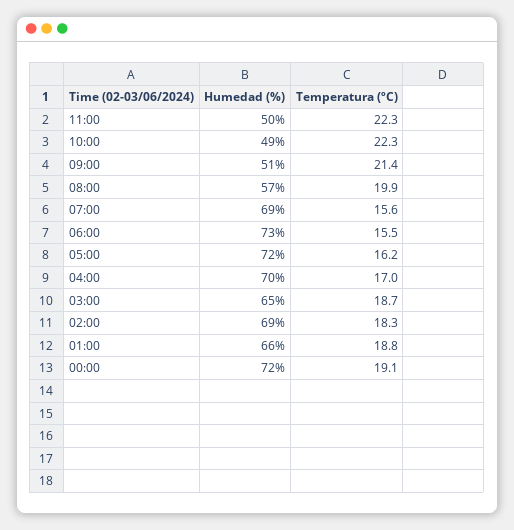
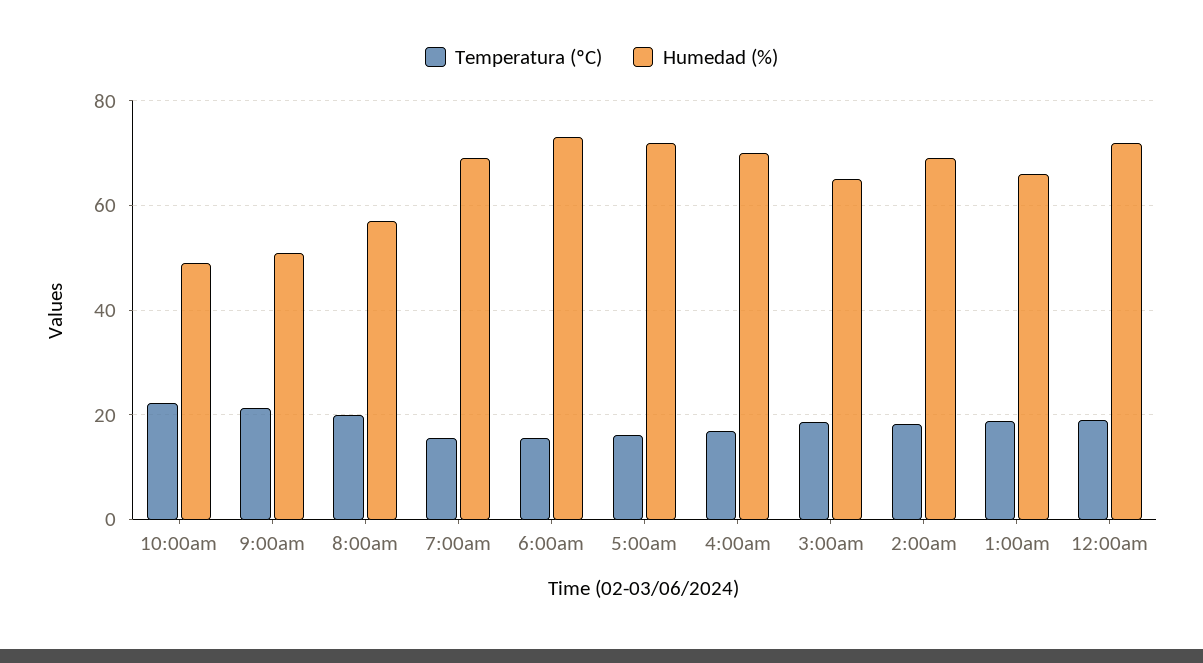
  {
    "Humedad (%)": {
-     "11:00": 50,
      "10:00": 49,
      "09:00": 51,
      "08:00": 57,
      "07:00": 69,
      "06:00": 73,
      "05:00": 72,
      "04:00": 70,
      "03:00": 65,
      "02:00": 69,
      "01:00": 66,
      "00:00": 72
    },
    "Temperatura (ºC)": {
-     "11:00": 22.3,
      "10:00": 22.3,
      "09:00": 21.4,
      "08:00": 19.9,
      "07:00": 15.6,
      "06:00": 15.5,
      "05:00": 16.2,
      "04:00": 17,
      "03:00": 18.7,
      "02:00": 18.3,
      "01:00": 18.8,
      "00:00": 19.1
    }
  }

